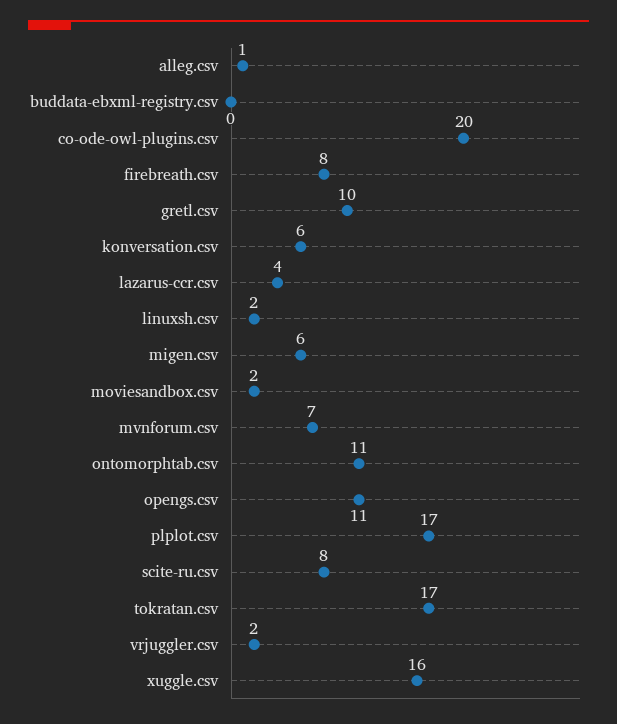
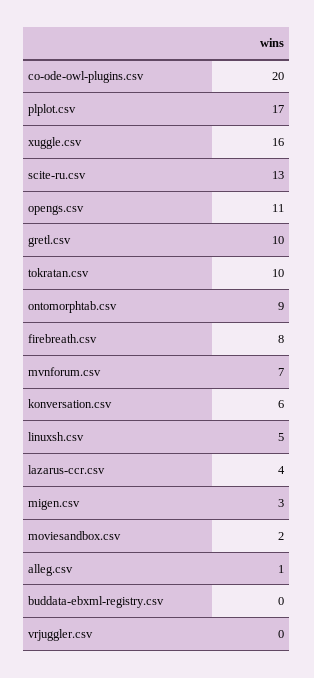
  {
    "alleg.csv": 1,
    "buddata-ebxml-registry.csv": 0,
    "co-ode-owl-plugins.csv": 20,
    "firebreath.csv": 8,
    "gretl.csv": 10,
    "konversation.csv": 6,
    "lazarus-ccr.csv": 4,
-   "linuxsh.csv": 2,
+   "linuxsh.csv": 5,
-   "migen.csv": 6,
+   "migen.csv": 3,
    "moviesandbox.csv": 2,
    "mvnforum.csv": 7,
-   "ontomorphtab.csv": 11,
+   "ontomorphtab.csv": 9,
    "opengs.csv": 11,
    "plplot.csv": 17,
-   "scite-ru.csv": 8,
+   "scite-ru.csv": 13,
-   "tokratan.csv": 17,
+   "tokratan.csv": 10,
-   "vrjuggler.csv": 2,
+   "vrjuggler.csv": 0,
    "xuggle.csv": 16
  }

